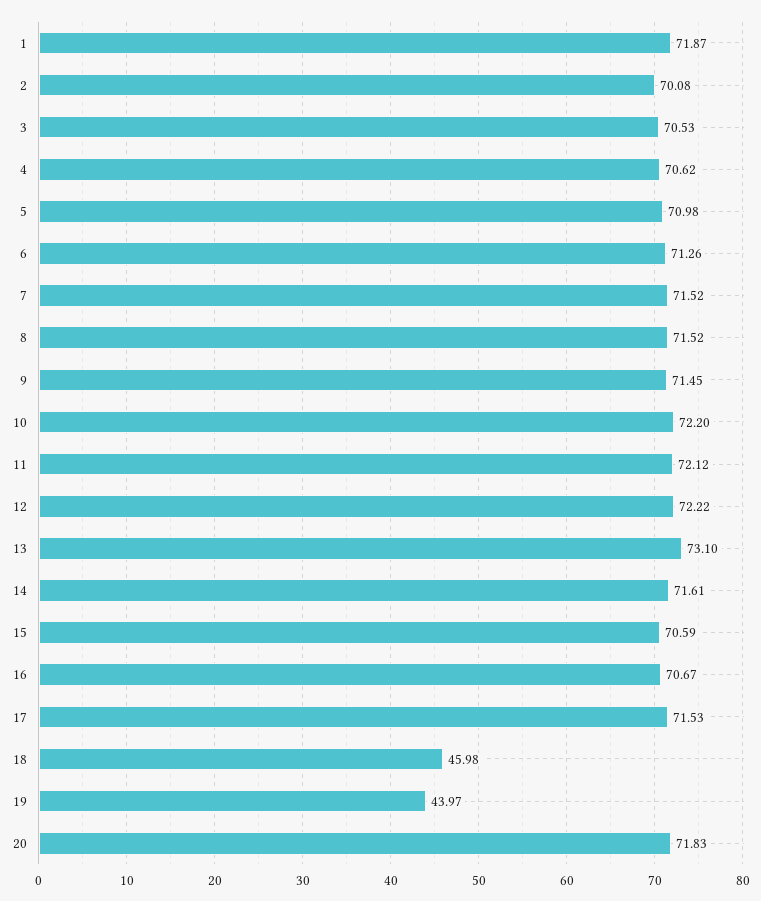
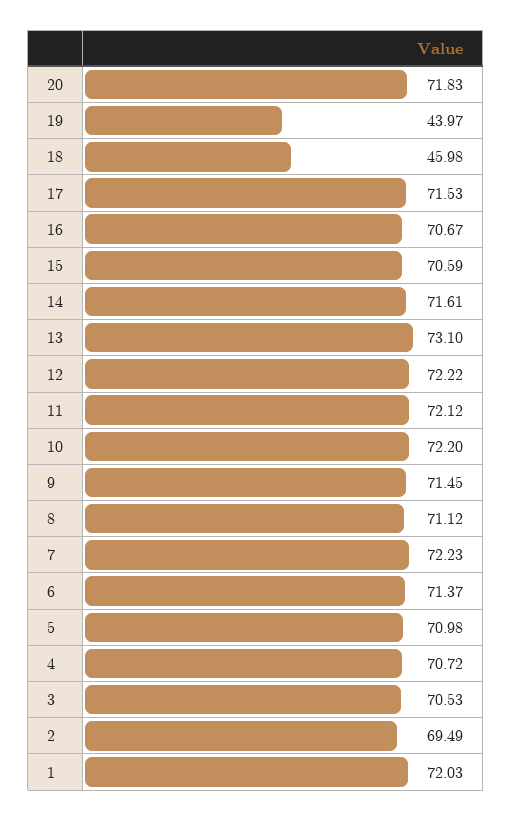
  {
-   "1": 71.87,
+   "1": 72.03,
-   "2": 70.08,
+   "2": 69.49,
    "3": 70.53,
-   "4": 70.62,
+   "4": 70.72,
    "5": 70.98,
-   "6": 71.26,
+   "6": 71.37,
-   "7": 71.52,
+   "7": 72.23,
-   "8": 71.52,
+   "8": 71.12,
    "9": 71.45,
    "10": 72.2,
    "11": 72.12,
    "12": 72.22,
    "13": 73.1,
    "14": 71.61,
    "15": 70.59,
    "16": 70.67,
    "17": 71.53,
    "18": 45.98,
    "19": 43.97,
    "20": 71.83
  }

